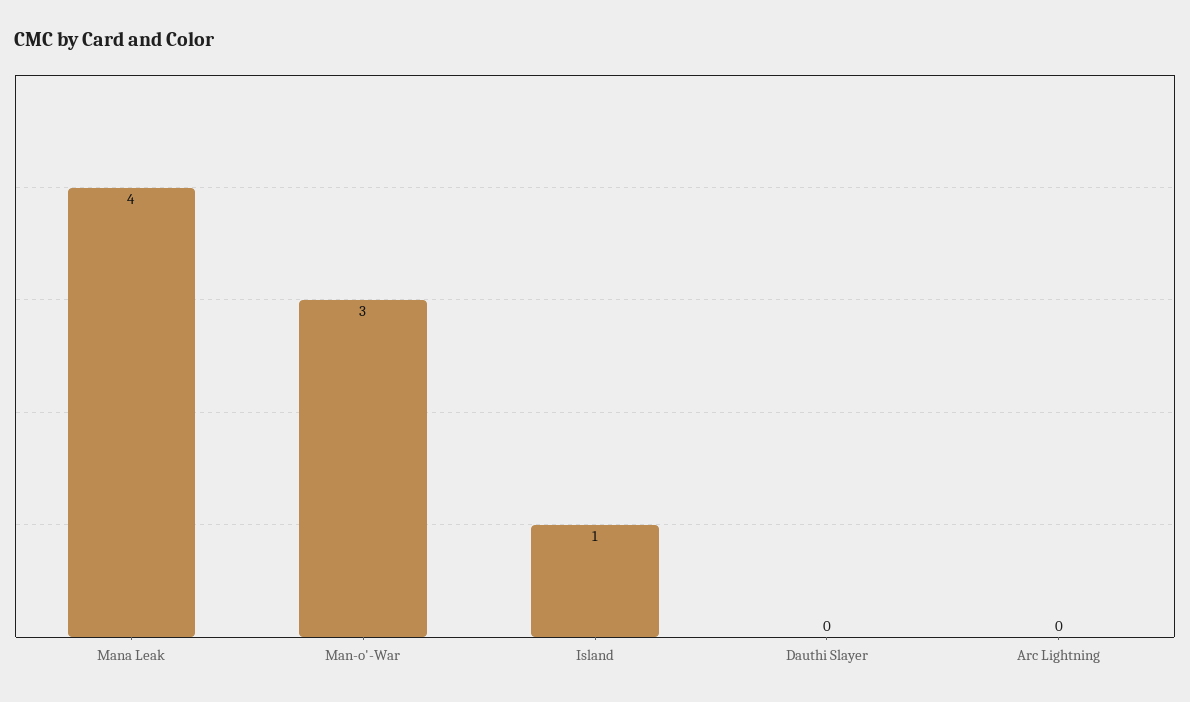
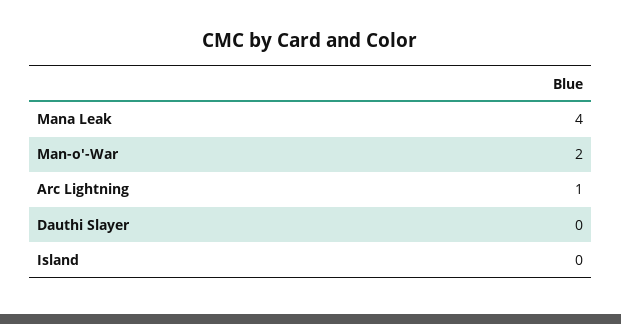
  {
    "Mana Leak": 4,
-   "Man-o'-War": 3,
+   "Man-o'-War": 2,
-   "Island": 1,
+   "Island": 0,
    "Dauthi Slayer": 0,
-   "Arc Lightning": 0
+   "Arc Lightning": 1
  }

